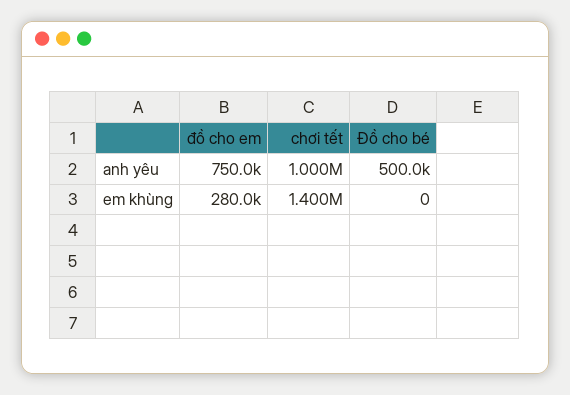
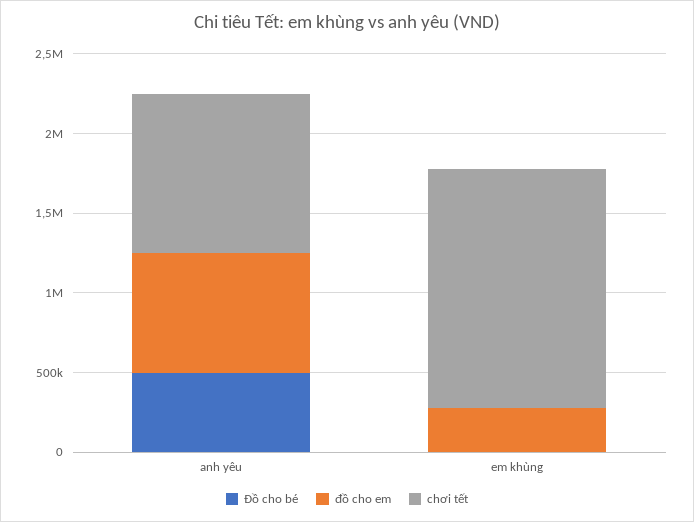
  {
    "đồ cho em": {
      "anh yêu": 750000,
      "em khùng": 280000
    },
    "chơi tết": {
      "anh yêu": 1000000,
-     "em khùng": 1400000
+     "em khùng": 1500000
    },
    "Đồ cho bé": {
      "anh yêu": 500000,
      "em khùng": 0
    }
  }

